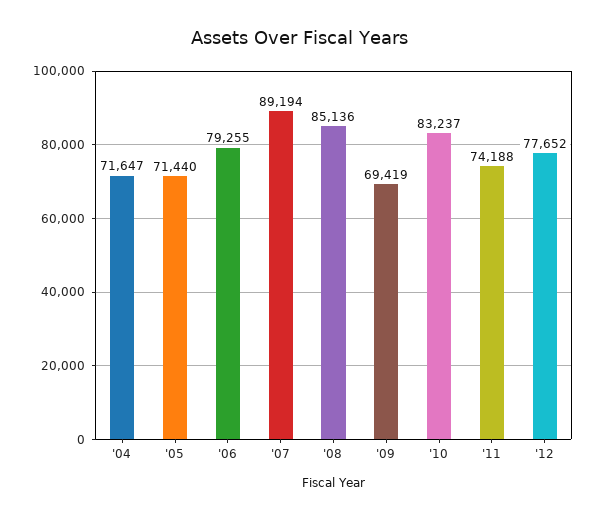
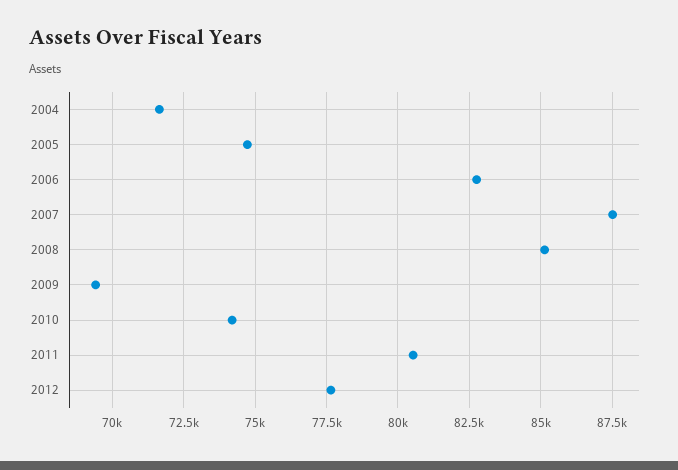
  {
    "'04": 71647,
-   "'05": 71440,
+   "'05": 74750,
-   "'06": 79255,
+   "'06": 82750,
-   "'07": 89194,
+   "'07": 87500,
    "'08": 85136,
    "'09": 69419,
-   "'10": 83237,
+   "'10": 74250,
-   "'11": 74188,
+   "'11": 80500,
    "'12": 77652
  }

